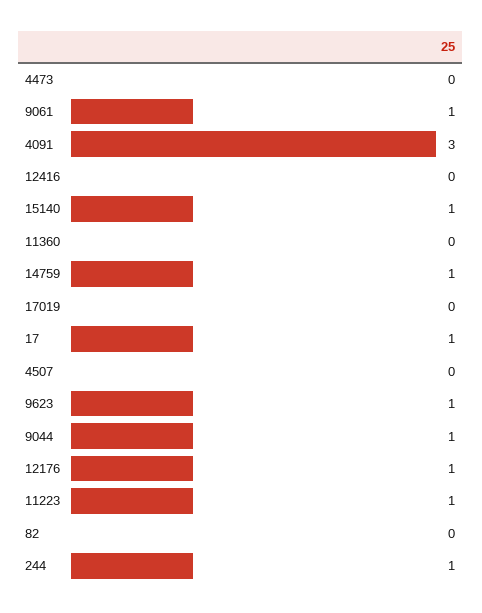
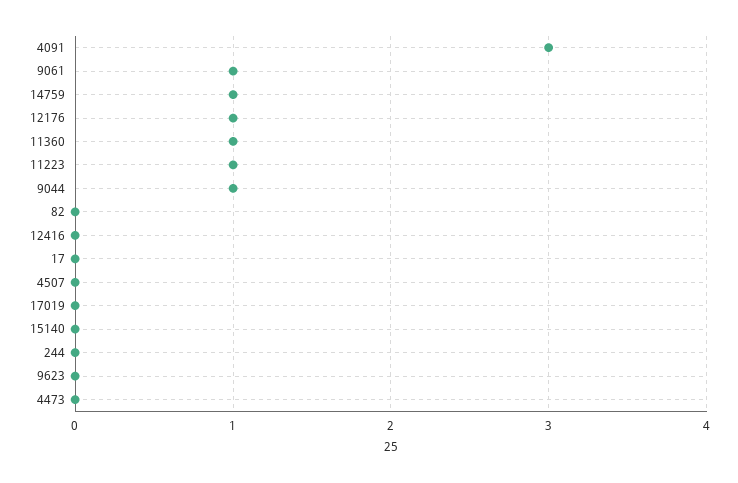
  {
    "4473": 0,
    "9061": 1,
    "4091": 3,
    "12416": 0,
-   "15140": 1,
+   "15140": 0,
-   "11360": 0,
+   "11360": 1,
    "14759": 1,
    "17019": 0,
-   "17": 1,
+   "17": 0,
    "4507": 0,
-   "9623": 1,
+   "9623": 0,
    "9044": 1,
    "12176": 1,
    "11223": 1,
    "82": 0,
-   "244": 1
+   "244": 0
  }

